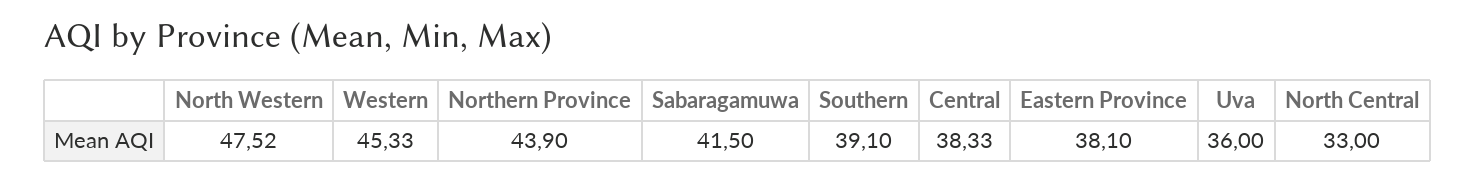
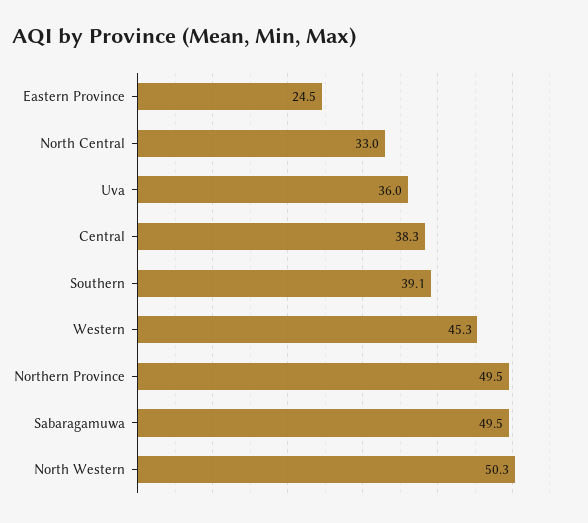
  {
-   "North Western": 47.52,
+   "North Western": 50.3,
    "Western": 45.33,
-   "Northern Province": 43.9,
+   "Northern Province": 49.5,
-   "Sabaragamuwa": 41.5,
+   "Sabaragamuwa": 49.5,
    "Southern": 39.1,
    "Central": 38.33,
-   "Eastern Province": 38.1,
+   "Eastern Province": 24.5,
    "Uva": 36,
    "North Central": 33
  }

